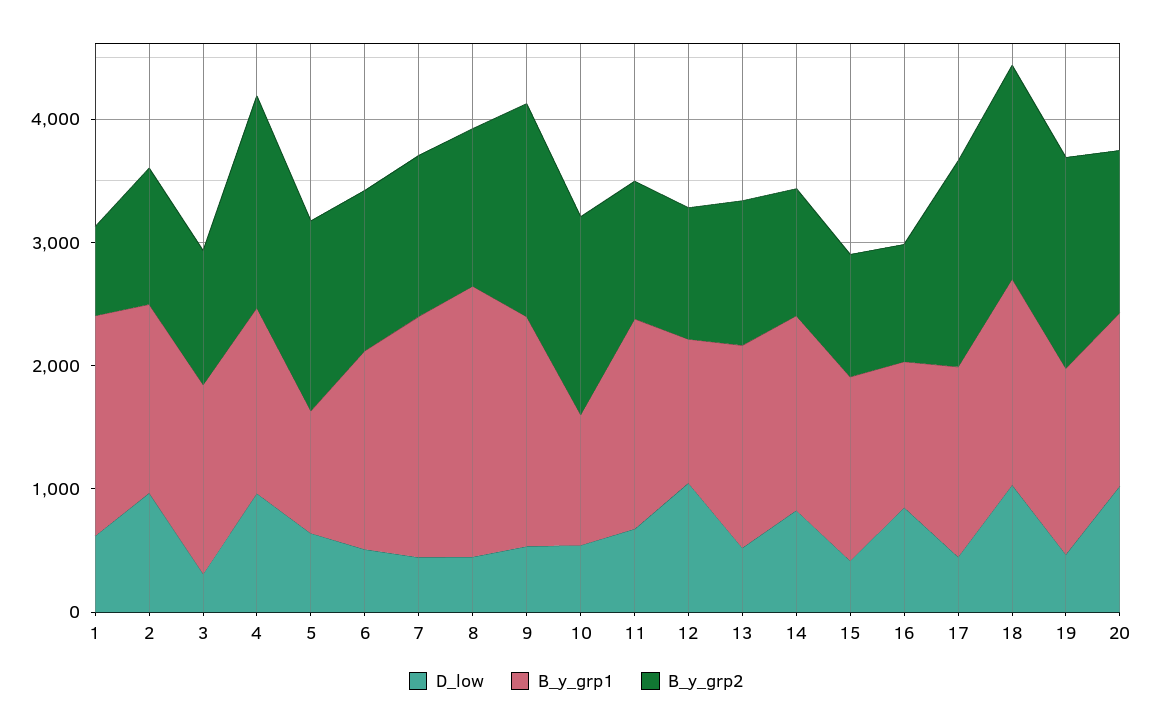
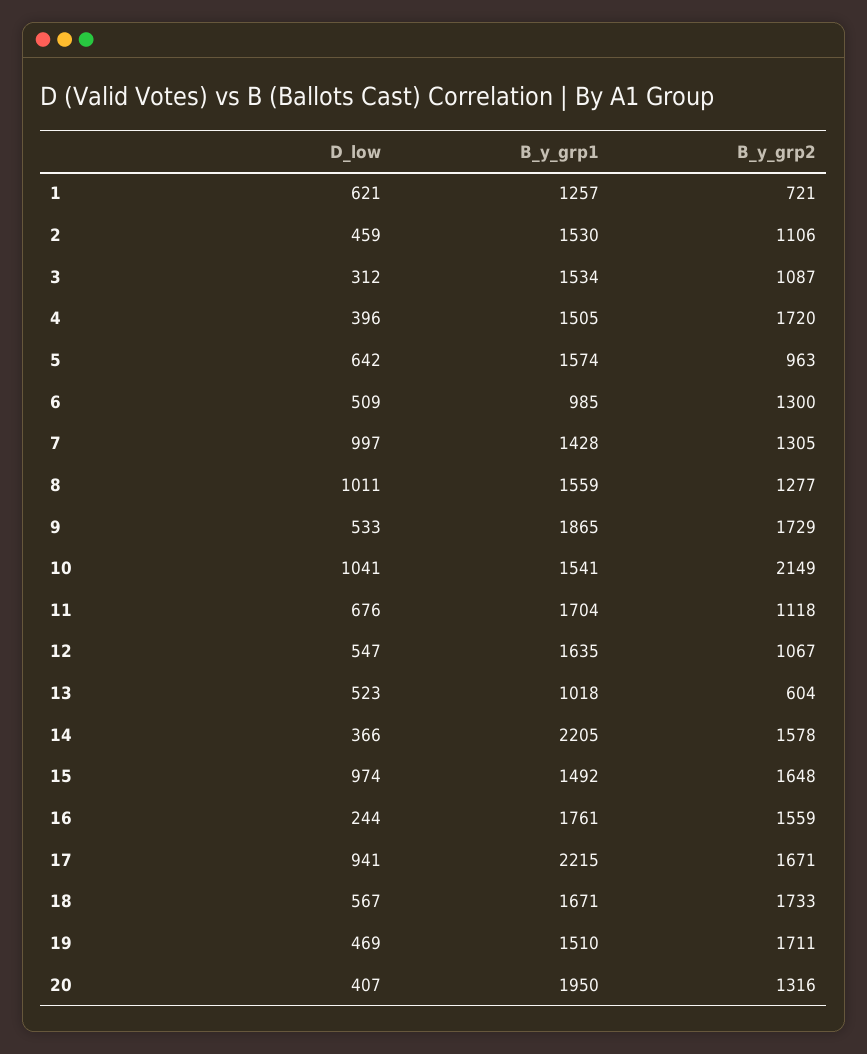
  {
    "D_low": {
      "1": 621,
-     "2": 1000,
+     "2": 459,
      "3": 312,
-     "4": 1000,
+     "4": 396,
      "5": 642,
      "6": 509,
-     "7": 400,
+     "7": 997,
-     "8": 400,
+     "8": 1011,
      "9": 533,
-     "10": 600,
+     "10": 1041,
      "11": 676,
-     "12": 1000,
+     "12": 547,
      "13": 523,
-     "14": 800,
+     "14": 366,
-     "15": 400,
+     "15": 974,
-     "16": 800,
+     "16": 244,
-     "17": 400,
+     "17": 941,
-     "18": 1000,
+     "18": 567,
      "19": 469,
-     "20": 1000
+     "20": 407
    },
    "B_y_grp1": {
-     "1": 1800,
+     "1": 1257,
      "2": 1530,
      "3": 1534,
      "4": 1505,
-     "5": 1000,
+     "5": 1574,
-     "6": 1600,
+     "6": 985,
-     "7": 2000,
+     "7": 1428,
-     "8": 2200,
+     "8": 1559,
      "9": 1865,
-     "10": 1000,
+     "10": 1541,
      "11": 1704,
-     "12": 1200,
+     "12": 1635,
-     "13": 1600,
+     "13": 1018,
-     "14": 1600,
+     "14": 2205,
      "15": 1492,
-     "16": 1200,
+     "16": 1761,
-     "17": 1600,
+     "17": 2215,
      "18": 1671,
      "19": 1510,
-     "20": 1400
+     "20": 1950
    },
    "B_y_grp2": {
      "1": 721,
      "2": 1106,
      "3": 1087,
      "4": 1720,
-     "5": 1600,
+     "5": 963,
      "6": 1300,
      "7": 1305,
      "8": 1277,
      "9": 1729,
-     "10": 1600,
+     "10": 2149,
      "11": 1118,
      "12": 1067,
-     "13": 1200,
+     "13": 604,
-     "14": 1000,
+     "14": 1578,
-     "15": 1000,
+     "15": 1648,
-     "16": 1000,
+     "16": 1559,
      "17": 1671,
      "18": 1733,
      "19": 1711,
      "20": 1316
    }
  }

